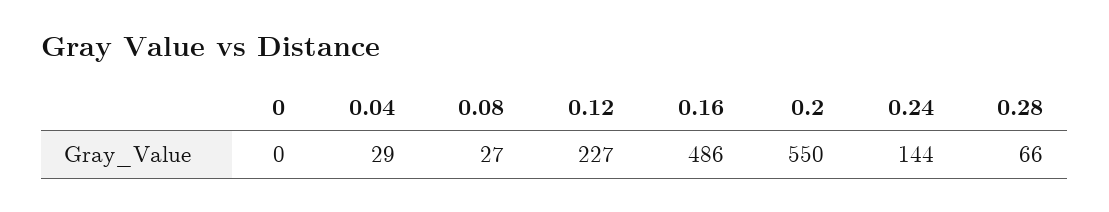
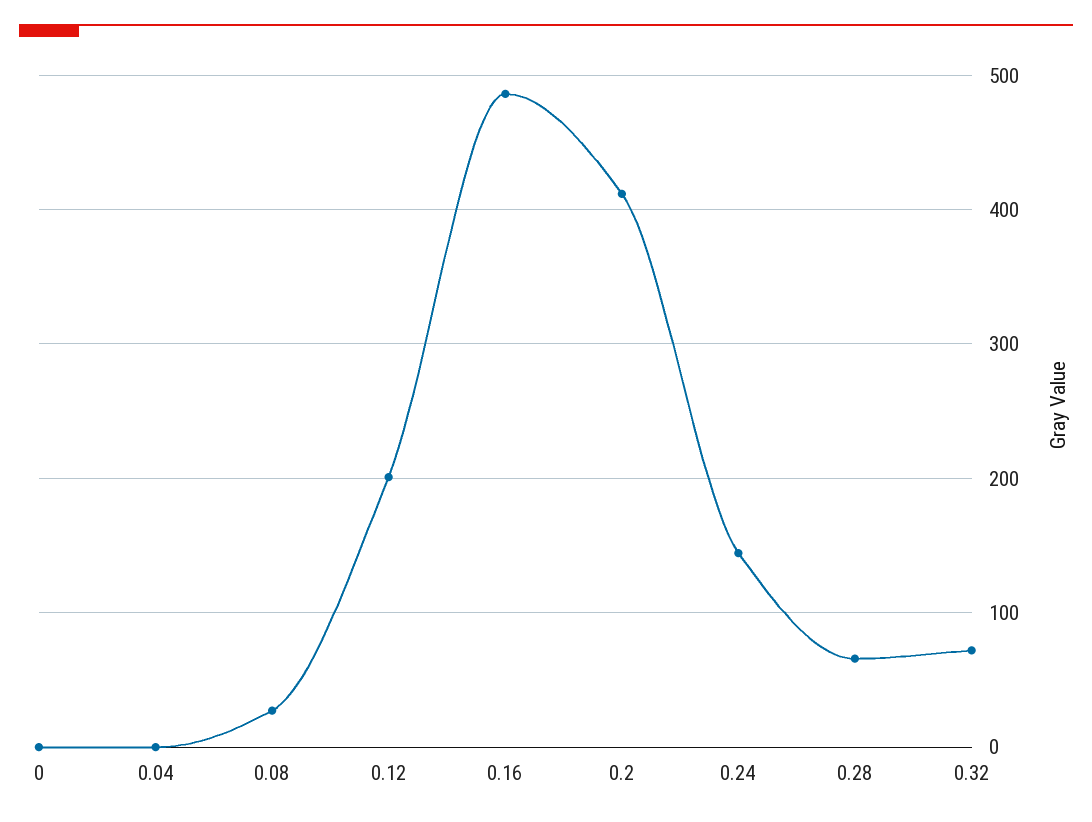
  {
    "0": 0,
-   "0.04": 29,
+   "0.04": 0,
    "0.08": 27,
-   "0.12": 227,
+   "0.12": 200,
    "0.16": 486,
-   "0.2": 550,
+   "0.2": 410,
    "0.24": 144,
-   "0.28": 66
+   "0.28": 66,
+   "0.32": 70
  }

